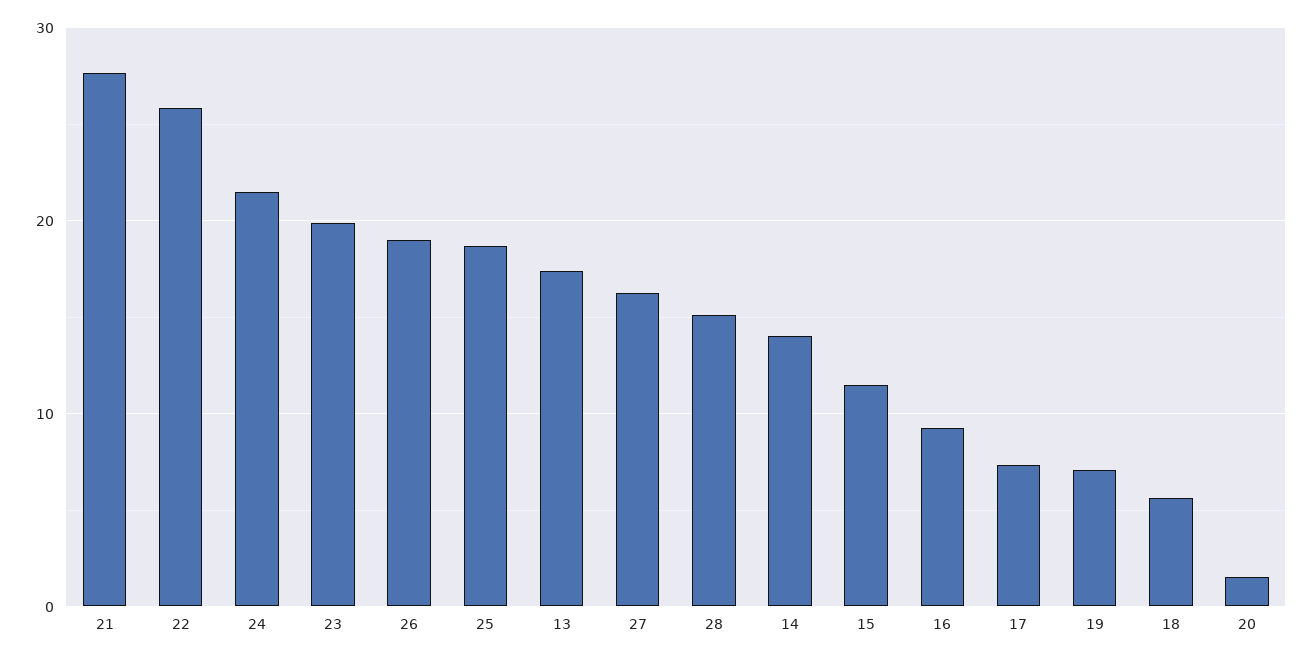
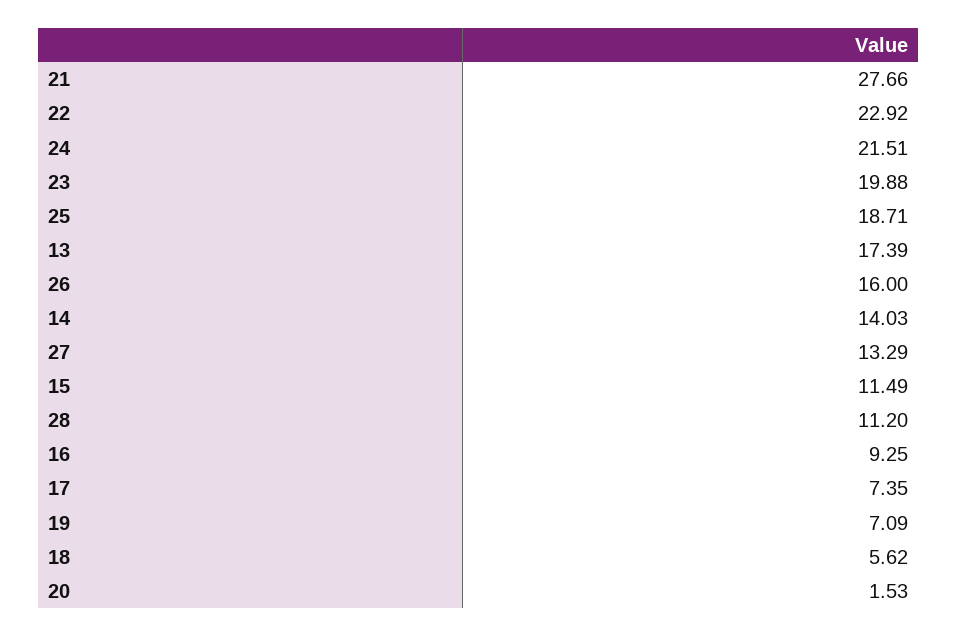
  {
    "21": 27.66,
-   "22": 26,
+   "22": 22.92,
    "24": 21.51,
    "23": 19.88,
-   "26": 19,
+   "26": 16,
    "25": 18.71,
    "13": 17.39,
-   "27": 16,
+   "27": 13.29,
-   "28": 15,
+   "28": 11.2,
    "14": 14.03,
    "15": 11.49,
    "16": 9.25,
    "17": 7.35,
    "19": 7.09,
    "18": 5.62,
    "20": 1.53
  }

